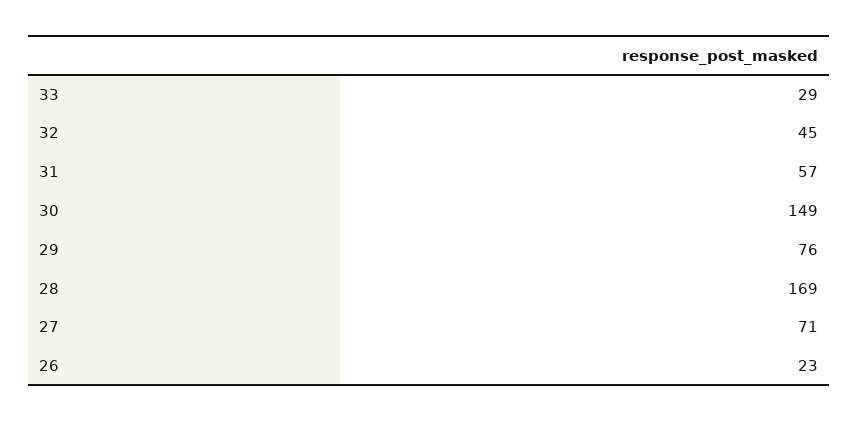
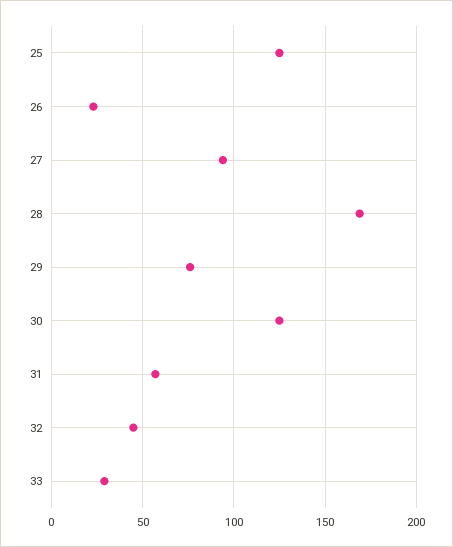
  {
    "33": 29,
    "32": 45,
    "31": 57,
-   "30": 149,
+   "30": 125,
    "29": 76,
    "28": 169,
-   "27": 71,
+   "27": 95,
-   "26": 23
+   "26": 23,
+   "25": 125
  }

